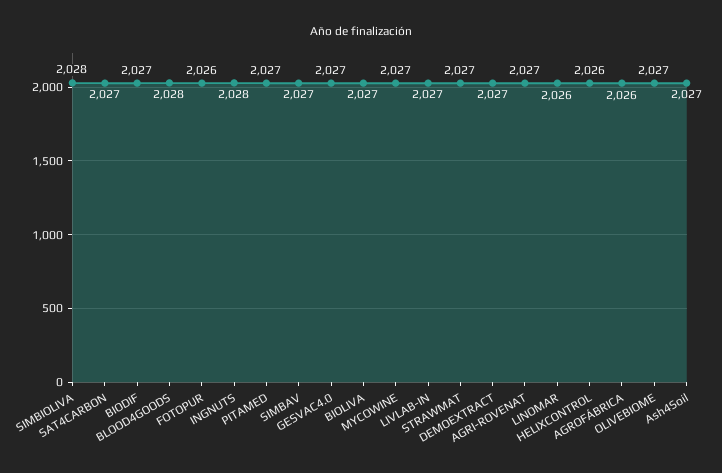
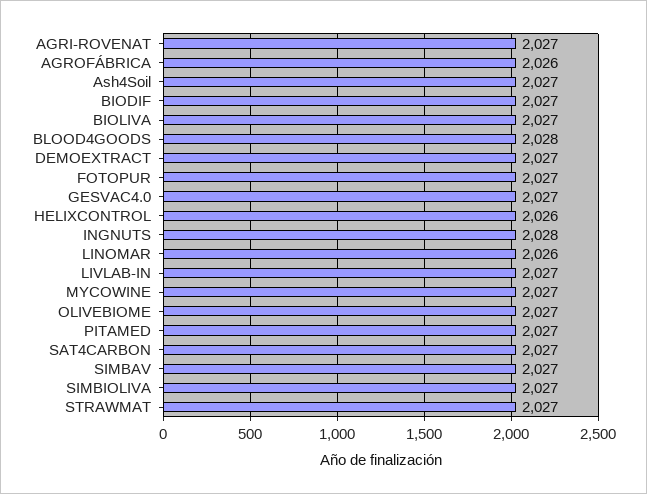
  {
-   "SIMBIOLIVA": 2028,
+   "SIMBIOLIVA": 2027,
    "SAT4CARBON": 2027,
    "BIODIF": 2027,
    "BLOOD4GOODS": 2028,
-   "FOTOPUR": 2026,
+   "FOTOPUR": 2027,
    "INGNUTS": 2028,
    "PITAMED": 2027,
    "SIMBAV": 2027,
    "GESVAC4.0": 2027,
    "BIOLIVA": 2027,
    "MYCOWINE": 2027,
    "LIVLAB-IN": 2027,
    "STRAWMAT": 2027,
    "DEMOEXTRACT": 2027,
    "AGRI-ROVENAT": 2027,
    "LINOMAR": 2026,
    "HELIXCONTROL": 2026,
    "AGROFÁBRICA": 2026,
    "OLIVEBIOME": 2027,
    "Ash4Soil": 2027
  }

